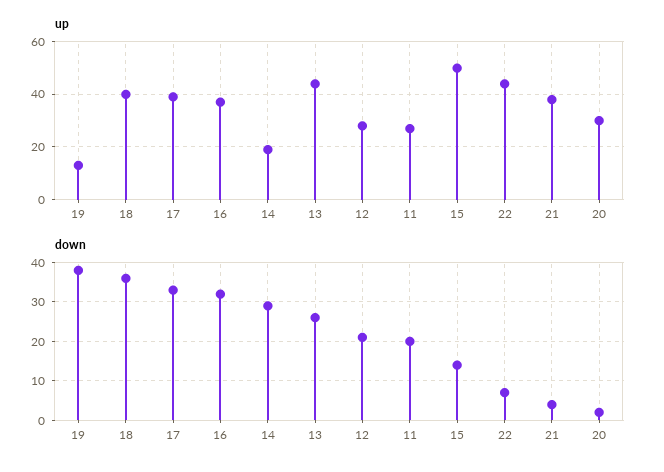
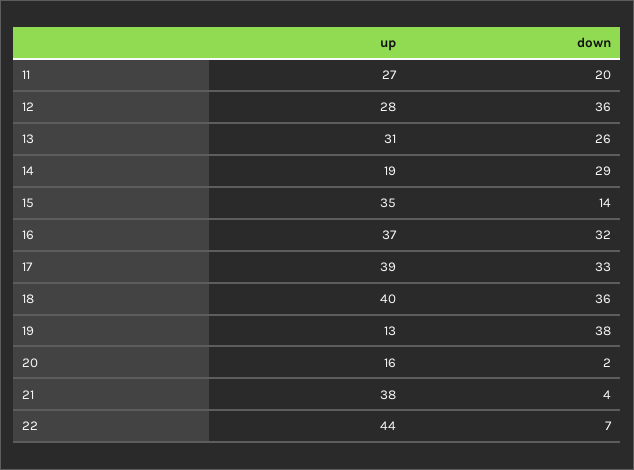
  {
    "up": {
      "19": 13,
      "18": 40,
      "17": 39,
      "16": 37,
      "14": 19,
-     "13": 45,
+     "13": 31,
      "12": 28,
      "11": 27,
-     "15": 50,
+     "15": 35,
      "22": 44,
      "21": 38,
-     "20": 30
+     "20": 16
    },
    "down": {
      "19": 38,
      "18": 36,
      "17": 33,
      "16": 32,
      "14": 29,
      "13": 26,
-     "12": 20,
+     "12": 36,
      "11": 20,
      "15": 14,
      "22": 7,
      "21": 4,
      "20": 2
    }
  }

